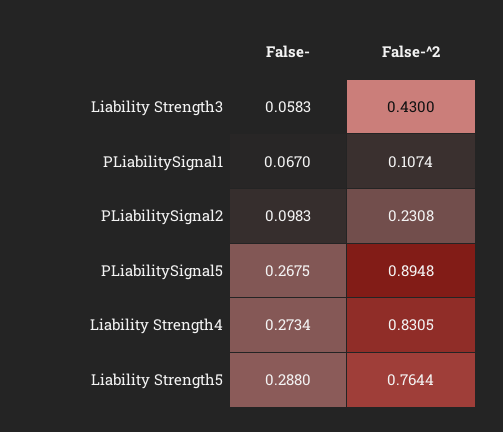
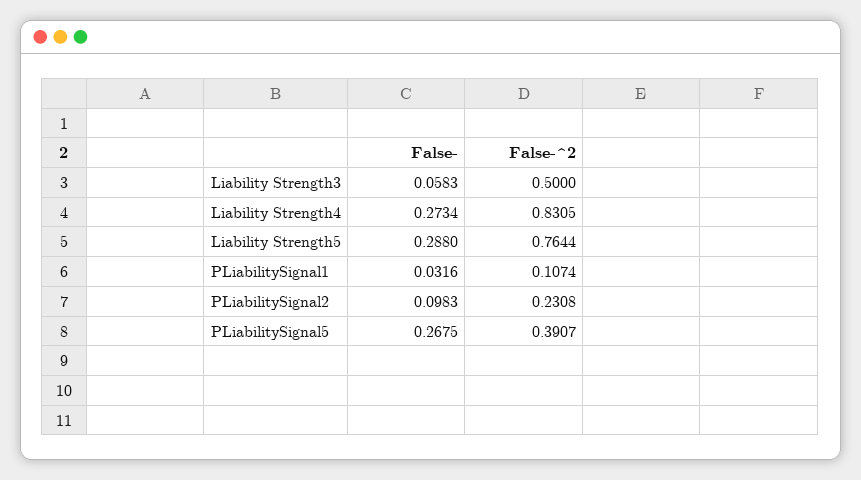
  {
    "False-": {
      "Liability Strength3": 0.0583,
-     "PLiabilitySignal1": 0.067,
+     "PLiabilitySignal1": 0.0316,
      "PLiabilitySignal2": 0.0983,
      "PLiabilitySignal5": 0.2675,
      "Liability Strength4": 0.2734,
      "Liability Strength5": 0.288
    },
    "False-^2": {
-     "Liability Strength3": 0.43,
+     "Liability Strength3": 0.5,
      "PLiabilitySignal1": 0.1074,
      "PLiabilitySignal2": 0.2308,
-     "PLiabilitySignal5": 0.8948,
+     "PLiabilitySignal5": 0.3907,
      "Liability Strength4": 0.8305,
      "Liability Strength5": 0.7644
    }
  }

